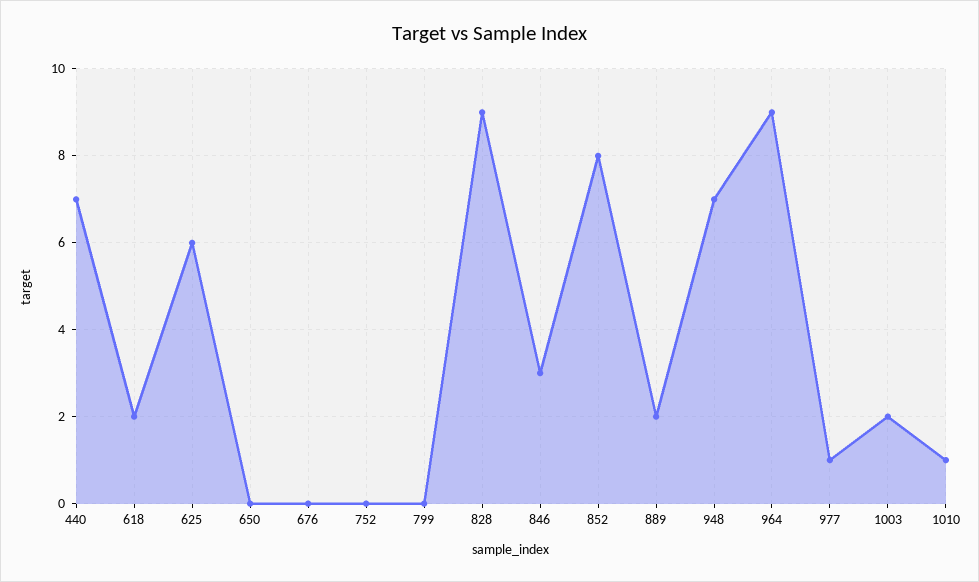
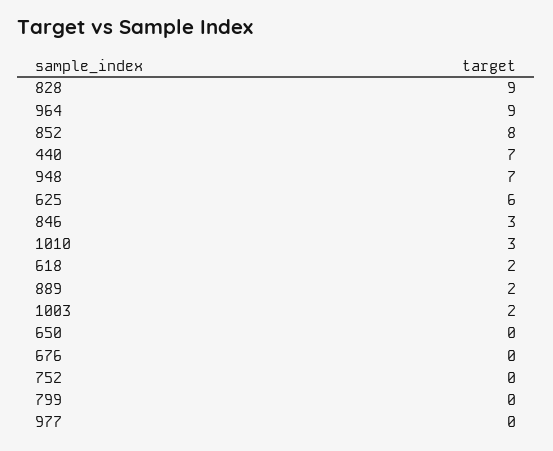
  {
    "440": 7,
    "618": 2,
    "625": 6,
    "650": 0,
    "676": 0,
    "752": 0,
    "799": 0,
    "828": 9,
    "846": 3,
    "852": 8,
    "889": 2,
    "948": 7,
    "964": 9,
-   "977": 1,
+   "977": 0,
    "1003": 2,
-   "1010": 1
+   "1010": 3
  }

